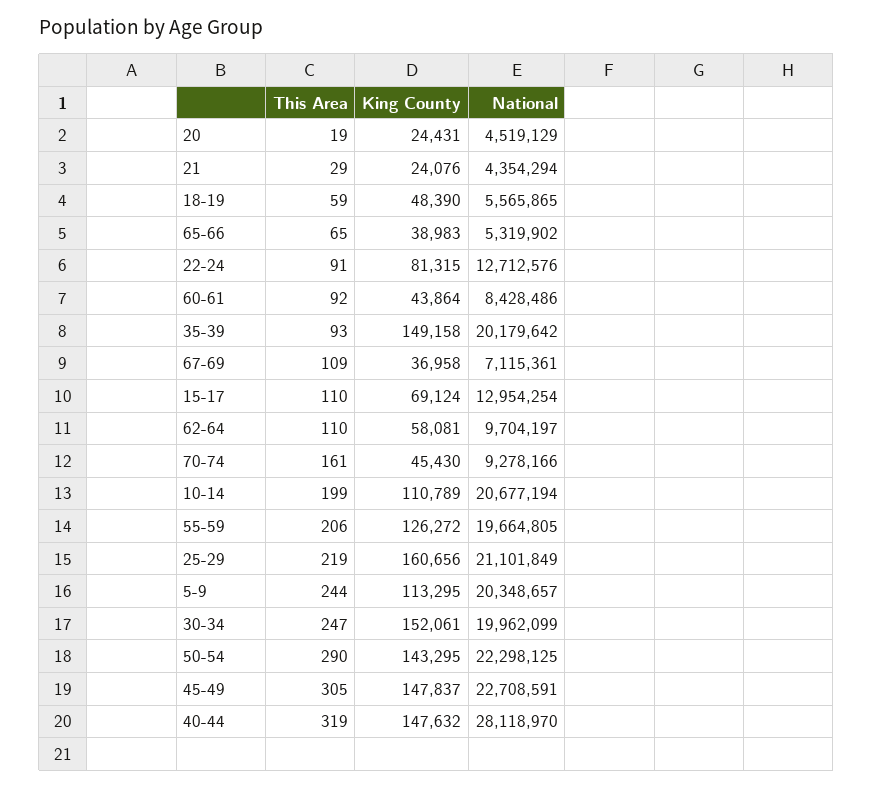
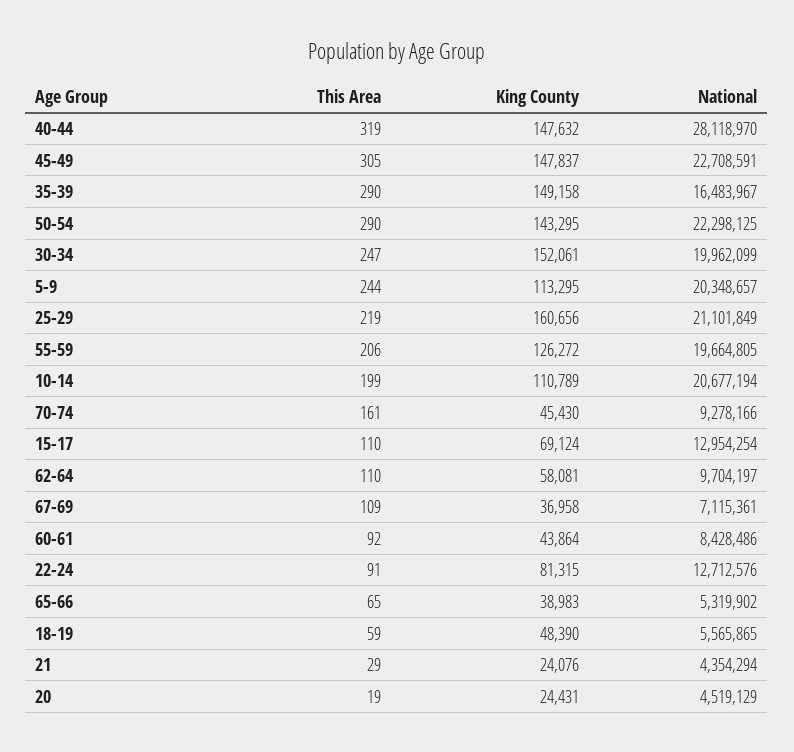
  {
    "This Area": {
      "20": 19,
      "21": 29,
      "18-19": 59,
      "65-66": 65,
      "22-24": 91,
      "60-61": 92,
-     "35-39": 93,
+     "35-39": 290,
      "67-69": 109,
      "15-17": 110,
      "62-64": 110,
      "70-74": 161,
      "10-14": 199,
      "55-59": 206,
      "25-29": 219,
      "5-9": 244,
      "30-34": 247,
      "50-54": 290,
      "45-49": 305,
      "40-44": 319
    },
    "King County": {
      "20": 24431,
      "21": 24076,
      "18-19": 48390,
      "65-66": 38983,
      "22-24": 81315,
      "60-61": 43864,
      "35-39": 149158,
      "67-69": 36958,
      "15-17": 69124,
      "62-64": 58081,
      "70-74": 45430,
      "10-14": 110789,
      "55-59": 126272,
      "25-29": 160656,
      "5-9": 113295,
      "30-34": 152061,
      "50-54": 143295,
      "45-49": 147837,
      "40-44": 147632
    },
    "National": {
      "20": 4519129,
      "21": 4354294,
      "18-19": 5565865,
      "65-66": 5319902,
      "22-24": 12712576,
      "60-61": 8428486,
-     "35-39": 20179642,
+     "35-39": 16483967,
      "67-69": 7115361,
      "15-17": 12954254,
      "62-64": 9704197,
      "70-74": 9278166,
      "10-14": 20677194,
      "55-59": 19664805,
      "25-29": 21101849,
      "5-9": 20348657,
      "30-34": 19962099,
      "50-54": 22298125,
      "45-49": 22708591,
      "40-44": 28118970
    }
  }

